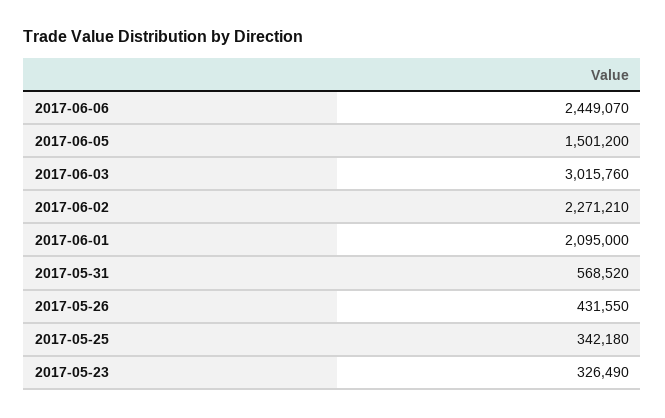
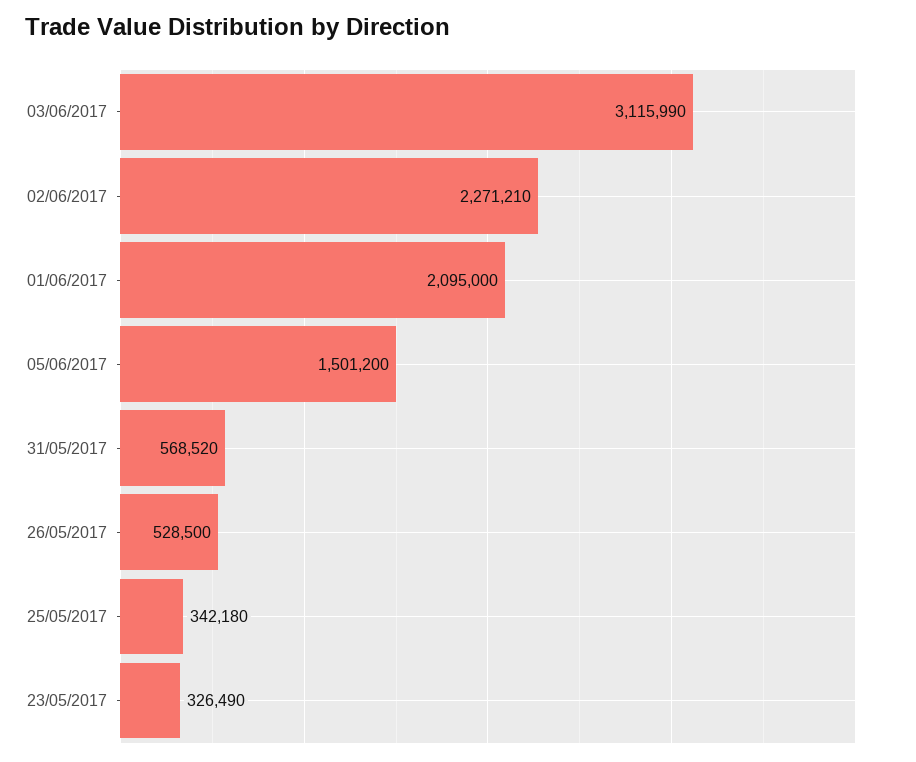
  {
-   "2017-06-06": 2449070,
    "2017-06-05": 1501200,
-   "2017-06-03": 3015760,
+   "2017-06-03": 3115990,
    "2017-06-02": 2271210,
    "2017-06-01": 2095000,
    "2017-05-31": 568520,
-   "2017-05-26": 431550,
+   "2017-05-26": 528500,
    "2017-05-25": 342180,
    "2017-05-23": 326490
  }

